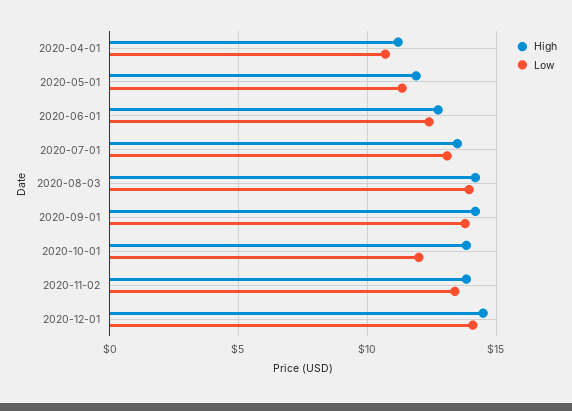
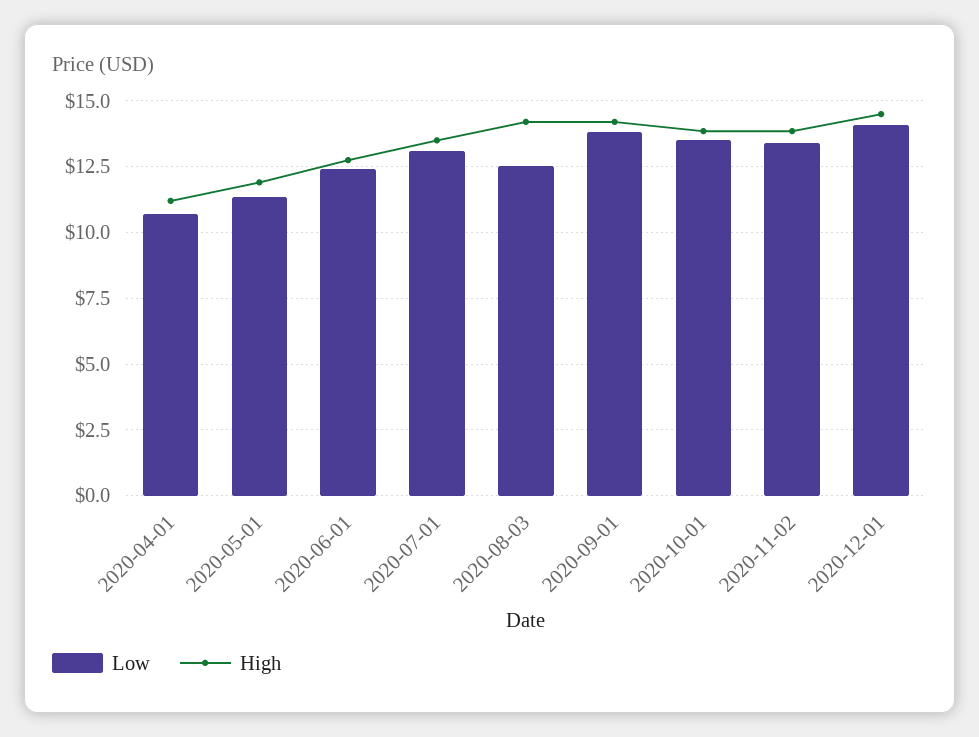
  {
    "High": {
      "2020-04-01": 11.25,
      "2020-05-01": 12,
      "2020-06-01": 12.75,
      "2020-07-01": 13.5,
      "2020-08-03": 14.25,
      "2020-09-01": 14.25,
      "2020-10-01": 13.75,
      "2020-11-02": 13.75,
      "2020-12-01": 14.5
    },
    "Low": {
      "2020-04-01": 10.75,
      "2020-05-01": 11.25,
      "2020-06-01": 12.5,
      "2020-07-01": 13,
-     "2020-08-03": 14,
+     "2020-08-03": 12.5,
      "2020-09-01": 13.75,
-     "2020-10-01": 12,
+     "2020-10-01": 13.5,
      "2020-11-02": 13.5,
      "2020-12-01": 14
    }
  }

